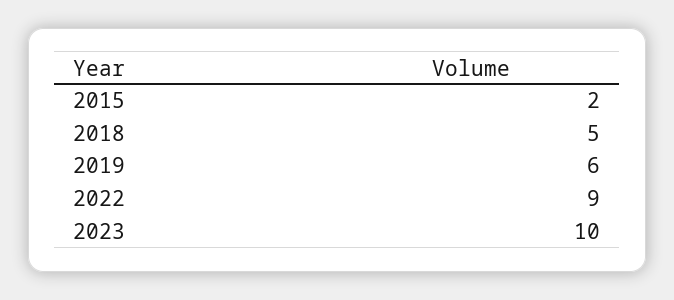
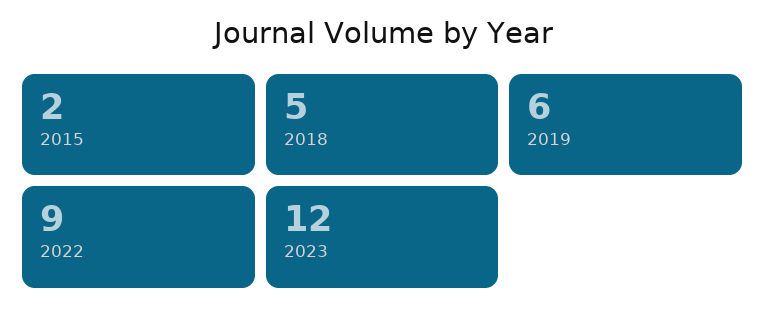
  {
    "2015": 2,
    "2018": 5,
    "2019": 6,
    "2022": 9,
-   "2023": 10
+   "2023": 12
  }

